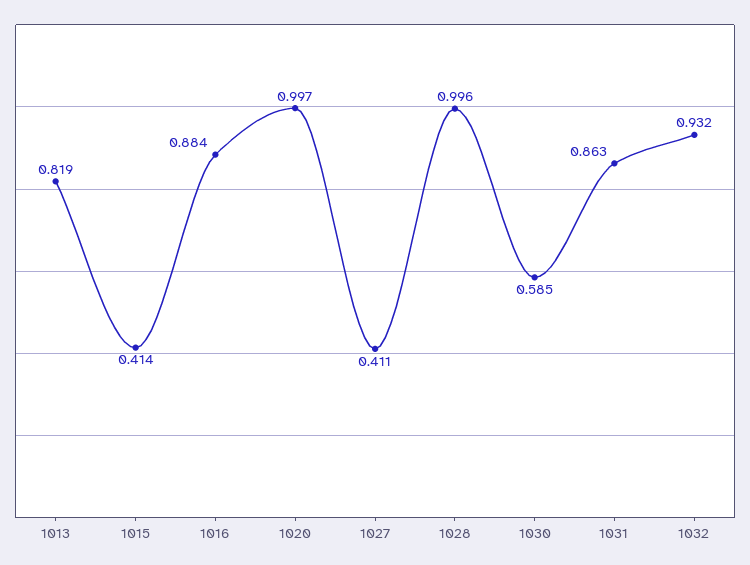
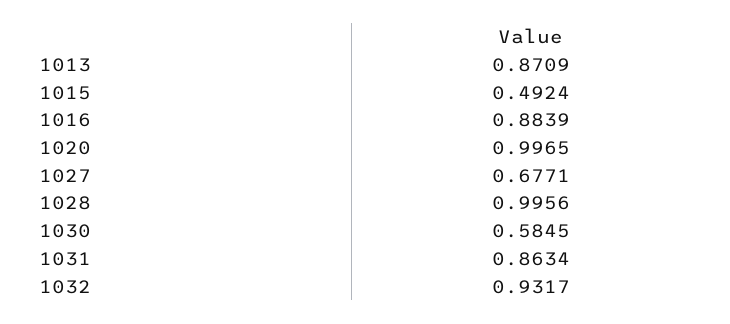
  {
-   "1013": 0.819,
+   "1013": 0.8709,
-   "1015": 0.414,
+   "1015": 0.4924,
    "1016": 0.8839,
    "1020": 0.9965,
-   "1027": 0.411,
+   "1027": 0.6771,
    "1028": 0.9956,
    "1030": 0.5845,
    "1031": 0.8634,
    "1032": 0.9317
  }

